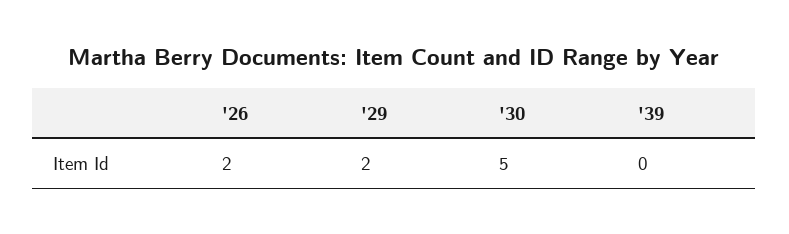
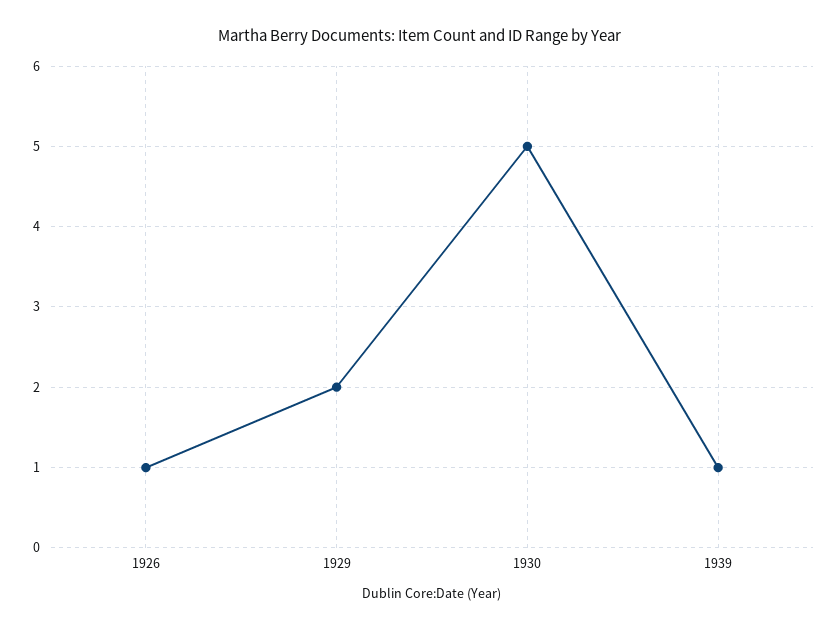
  {
-   "'26": 2,
+   "'26": 1,
    "'29": 2,
    "'30": 5,
-   "'39": 0
+   "'39": 1
  }

